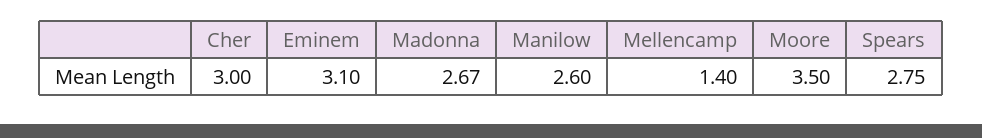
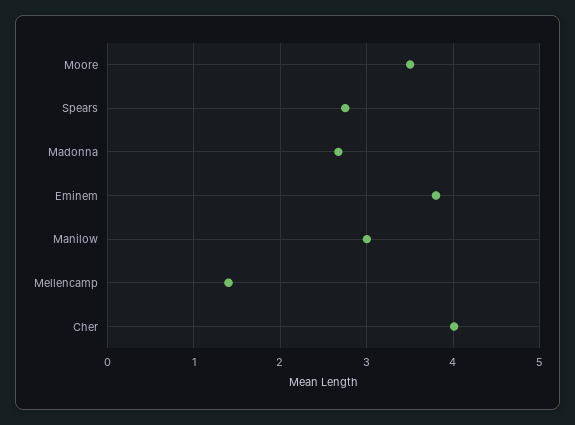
  {
-   "Cher": 3,
+   "Cher": 4,
-   "Eminem": 3.1,
+   "Eminem": 3.8,
    "Madonna": 2.67,
-   "Manilow": 2.6,
+   "Manilow": 3,
    "Mellencamp": 1.4,
    "Moore": 3.5,
    "Spears": 2.75
  }

